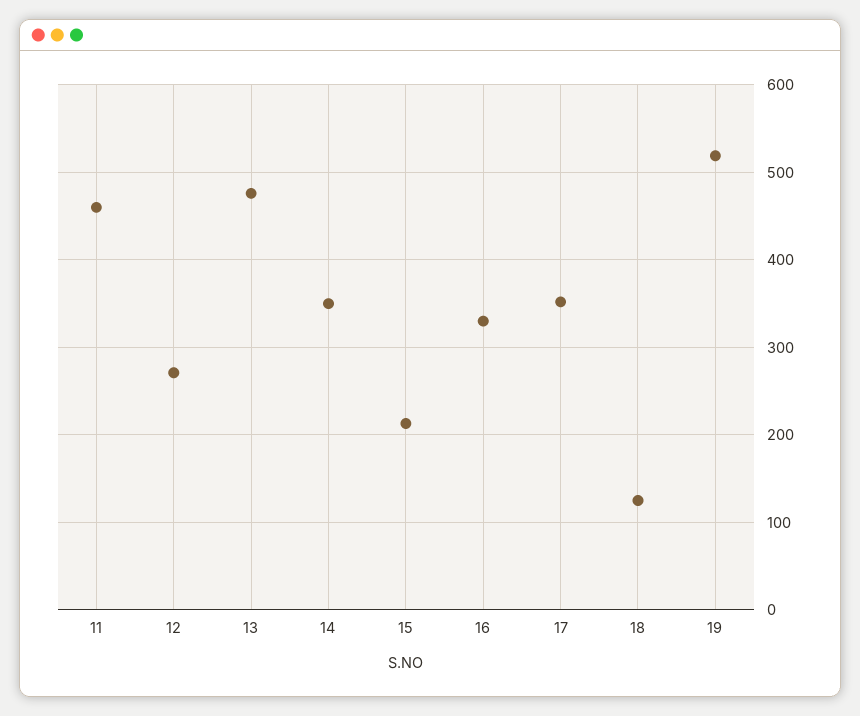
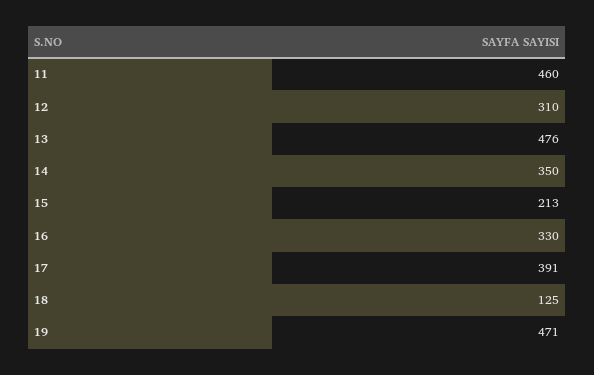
  {
    "11": 460,
-   "12": 270,
+   "12": 310,
    "13": 476,
    "14": 350,
    "15": 213,
    "16": 330,
-   "17": 350,
+   "17": 391,
    "18": 125,
-   "19": 520
+   "19": 471
  }

